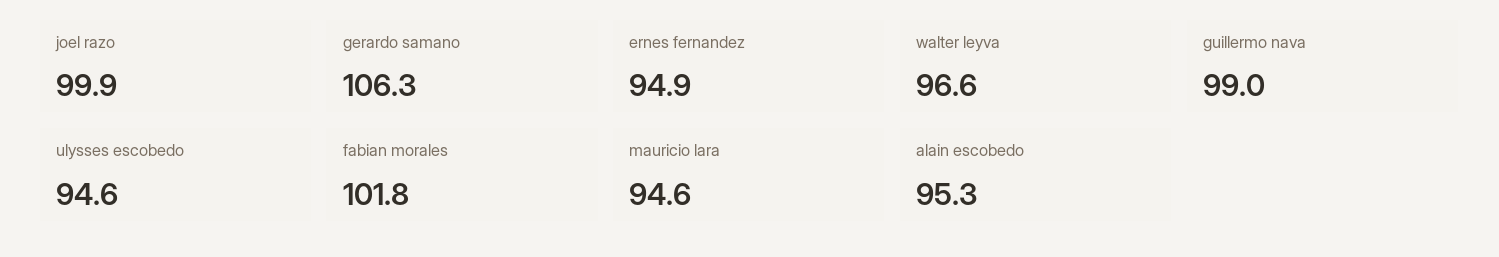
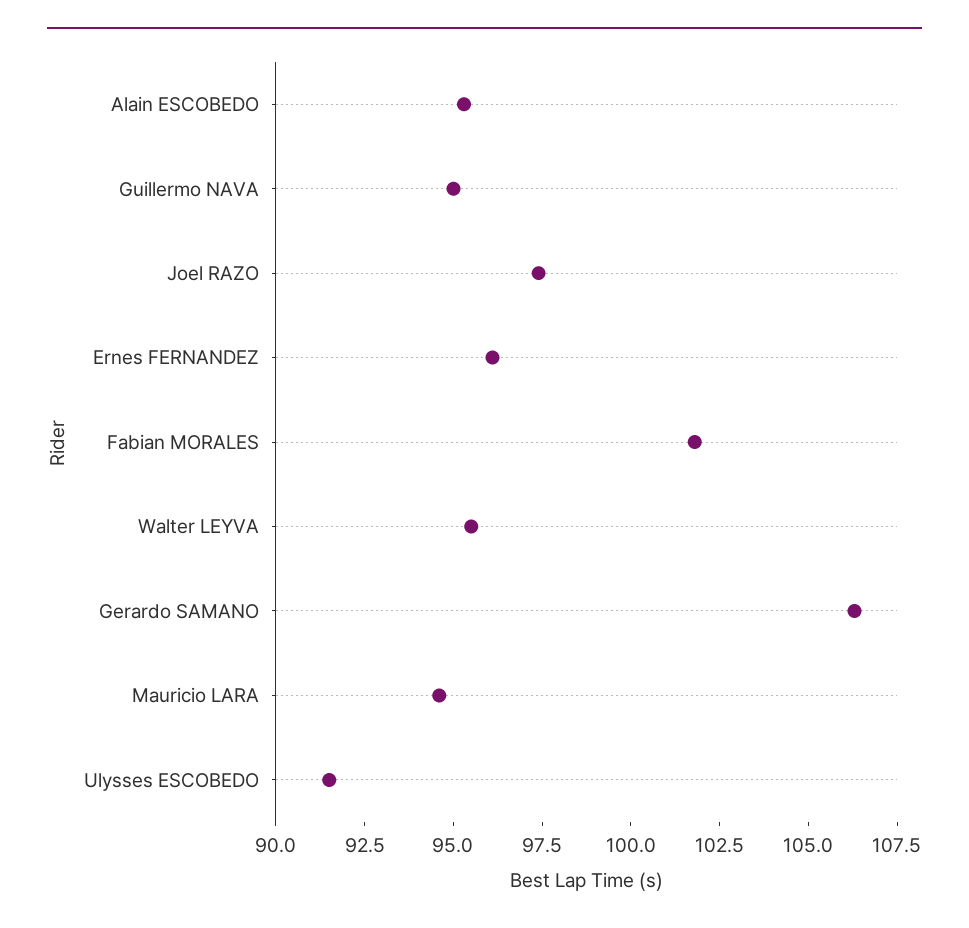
  {
-   "joel razo": 99.9,
+   "joel razo": 97.5,
    "gerardo samano": 106.3,
-   "ernes fernandez": 94.9,
+   "ernes fernandez": 96,
-   "walter leyva": 96.6,
+   "walter leyva": 95.5,
-   "guillermo nava": 99,
+   "guillermo nava": 95,
-   "ulysses escobedo": 94.6,
+   "ulysses escobedo": 91.5,
    "fabian morales": 101.8,
    "mauricio lara": 94.6,
    "alain escobedo": 95.3
  }

